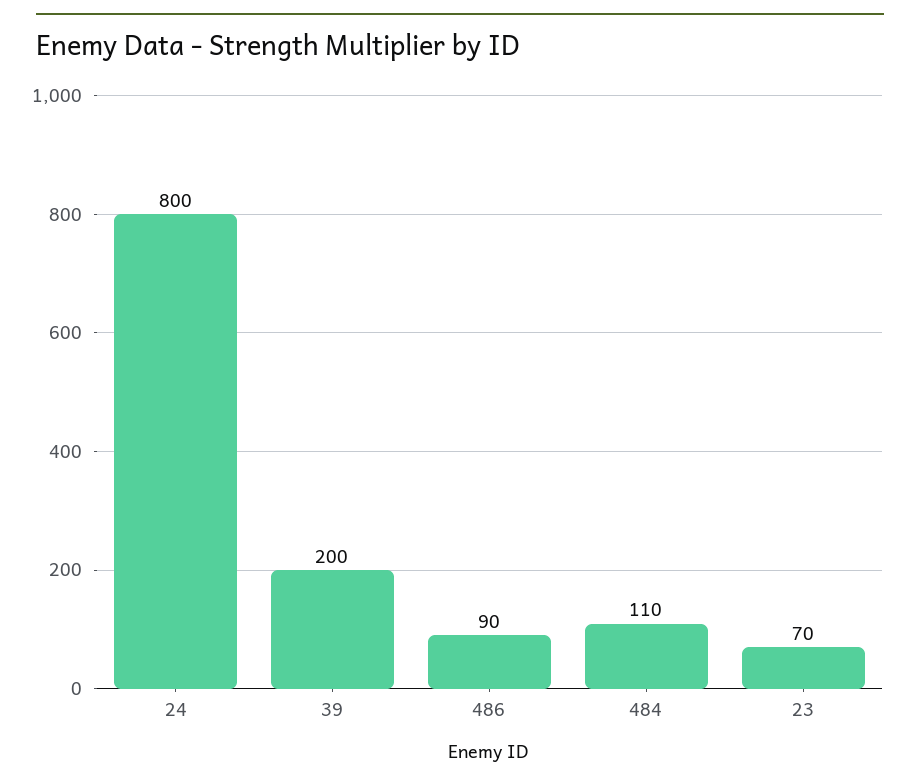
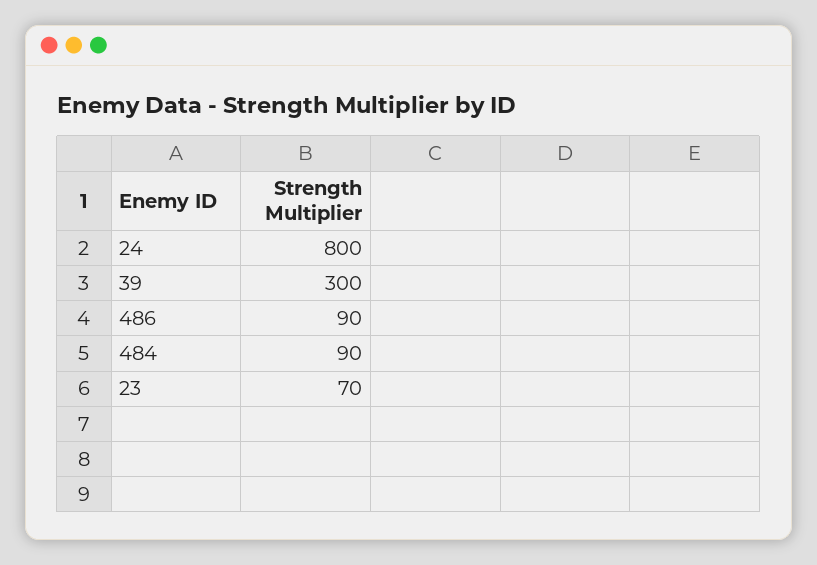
  {
    "24": 800,
-   "39": 200,
+   "39": 300,
    "486": 90,
-   "484": 110,
+   "484": 90,
    "23": 70
  }

